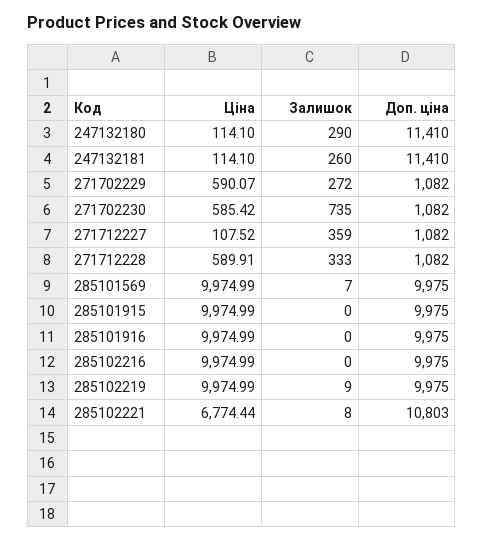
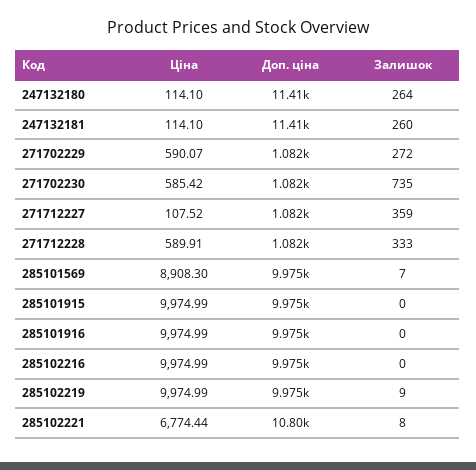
  {
    "Ціна": {
      "247132180": 114.1,
      "247132181": 114.1,
      "271702229": 590.07,
      "271702230": 585.42,
      "271712227": 107.52,
      "271712228": 589.91,
-     "285101569": 9974.99,
+     "285101569": 8908.3,
      "285101915": 9974.99,
      "285101916": 9974.99,
      "285102216": 9974.99,
      "285102219": 9974.99,
      "285102221": 6774.44
    },
    "Залишок": {
-     "247132180": 290,
+     "247132180": 264,
      "247132181": 260,
      "271702229": 272,
      "271702230": 735,
      "271712227": 359,
      "271712228": 333,
      "285101569": 7,
      "285101915": 0,
      "285101916": 0,
      "285102216": 0,
      "285102219": 9,
      "285102221": 8
    },
    "Доп. ціна": {
      "247132180": 11410,
      "247132181": 11410,
      "271702229": 1082,
      "271702230": 1082,
      "271712227": 1082,
      "271712228": 1082,
      "285101569": 9975,
      "285101915": 9975,
      "285101916": 9975,
      "285102216": 9975,
      "285102219": 9975,
      "285102221": 10803
    }
  }

